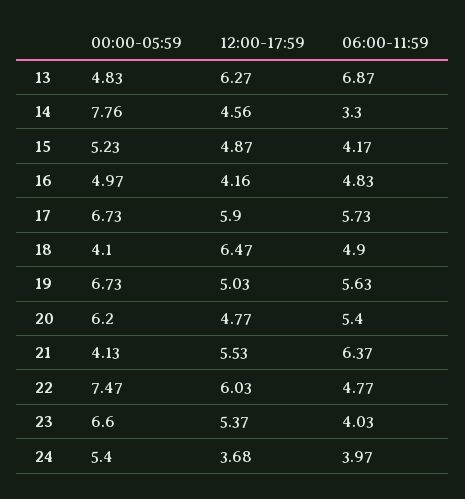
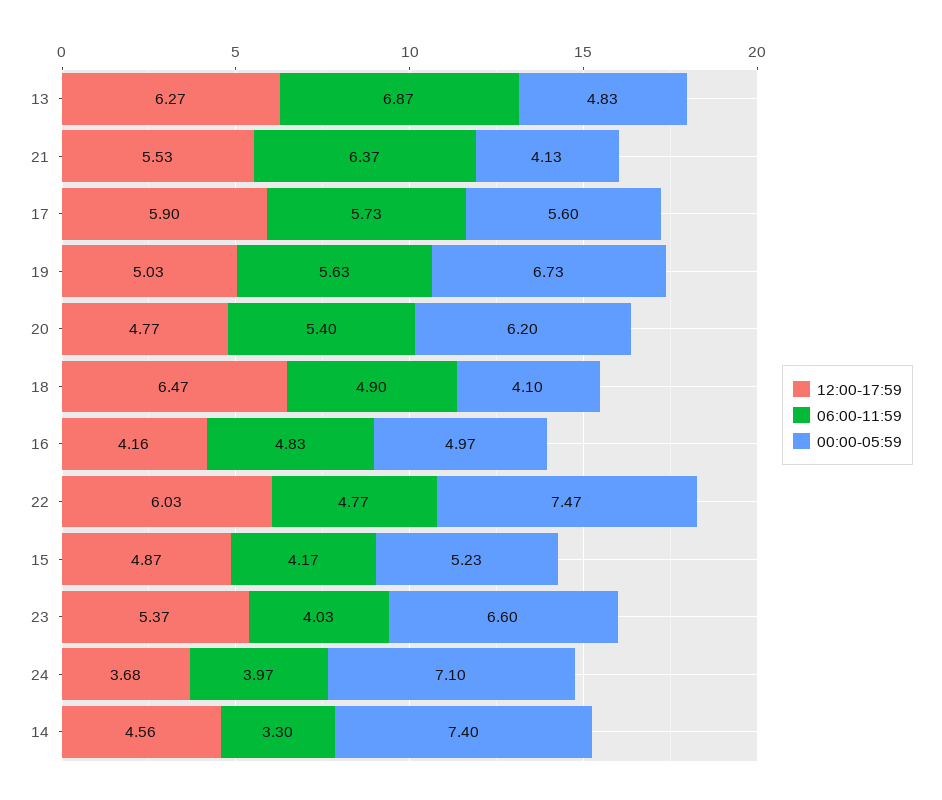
  {
    "00:00-05:59": {
      "13": 4.83,
-     "14": 7.76,
+     "14": 7.4,
      "15": 5.23,
      "16": 4.97,
-     "17": 6.73,
+     "17": 5.6,
      "18": 4.1,
      "19": 6.73,
      "20": 6.2,
      "21": 4.13,
      "22": 7.47,
      "23": 6.6,
-     "24": 5.4
+     "24": 7.1
    },
    "12:00-17:59": {
      "13": 6.27,
      "14": 4.56,
      "15": 4.87,
      "16": 4.16,
      "17": 5.9,
      "18": 6.47,
      "19": 5.03,
      "20": 4.77,
      "21": 5.53,
      "22": 6.03,
      "23": 5.37,
      "24": 3.68
    },
    "06:00-11:59": {
      "13": 6.87,
      "14": 3.3,
      "15": 4.17,
      "16": 4.83,
      "17": 5.73,
      "18": 4.9,
      "19": 5.63,
      "20": 5.4,
      "21": 6.37,
      "22": 4.77,
      "23": 4.03,
      "24": 3.97
    }
  }

